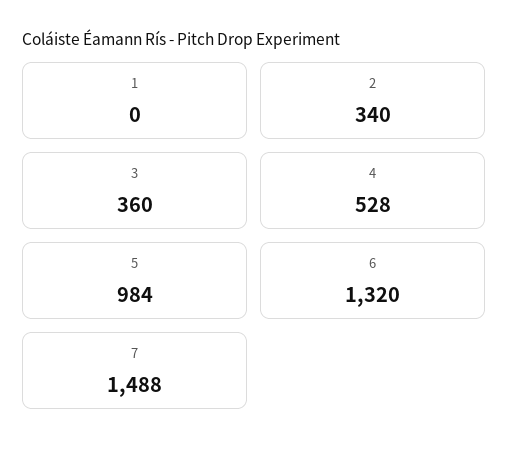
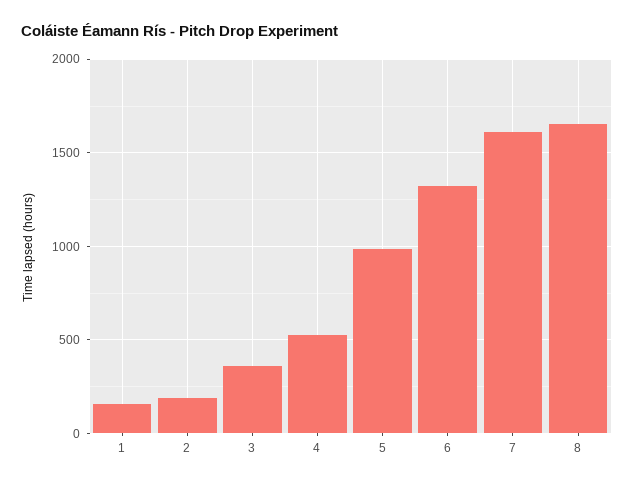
  {
-   "1": 0,
+   "1": 150,
-   "2": 340,
+   "2": 200,
    "3": 360,
    "4": 528,
    "5": 984,
    "6": 1320,
-   "7": 1488
+   "7": 1600,
+   "8": 1650
  }

